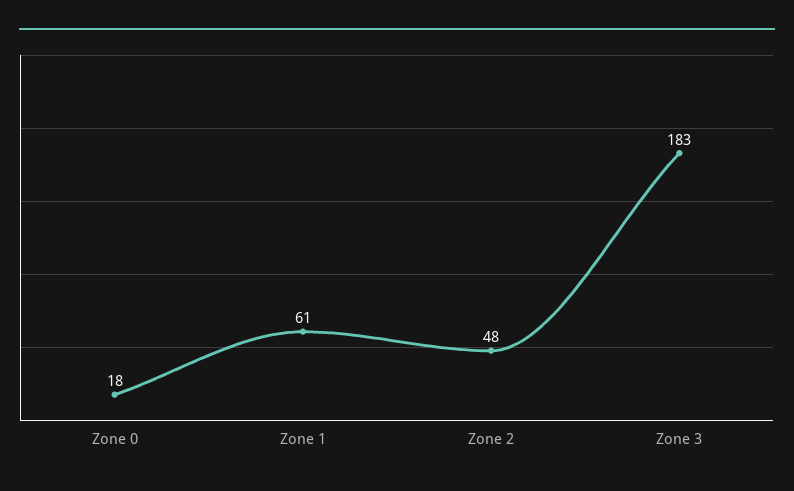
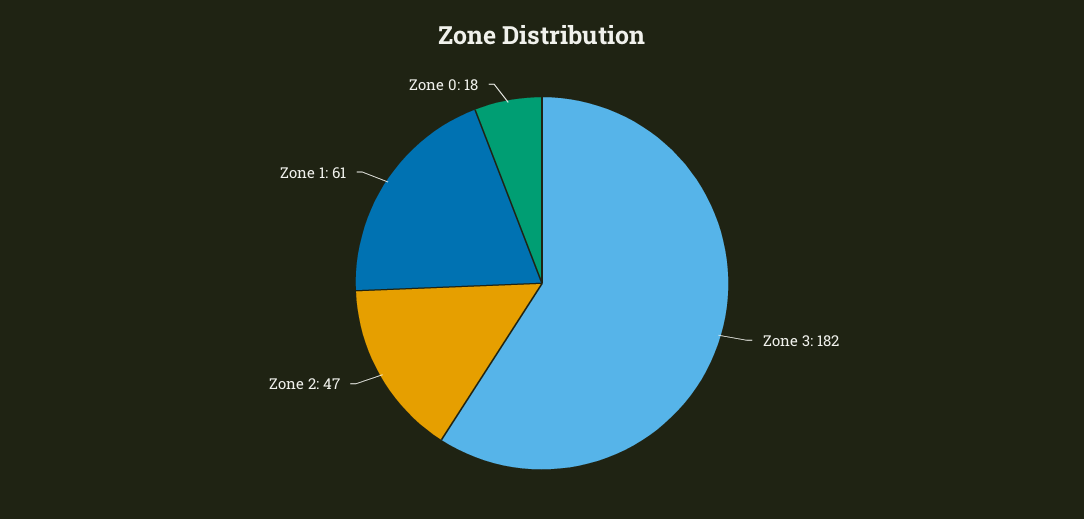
  {
    "Zone 0": 18,
    "Zone 1": 61,
-   "Zone 2": 48,
+   "Zone 2": 47,
-   "Zone 3": 183
+   "Zone 3": 182
  }

